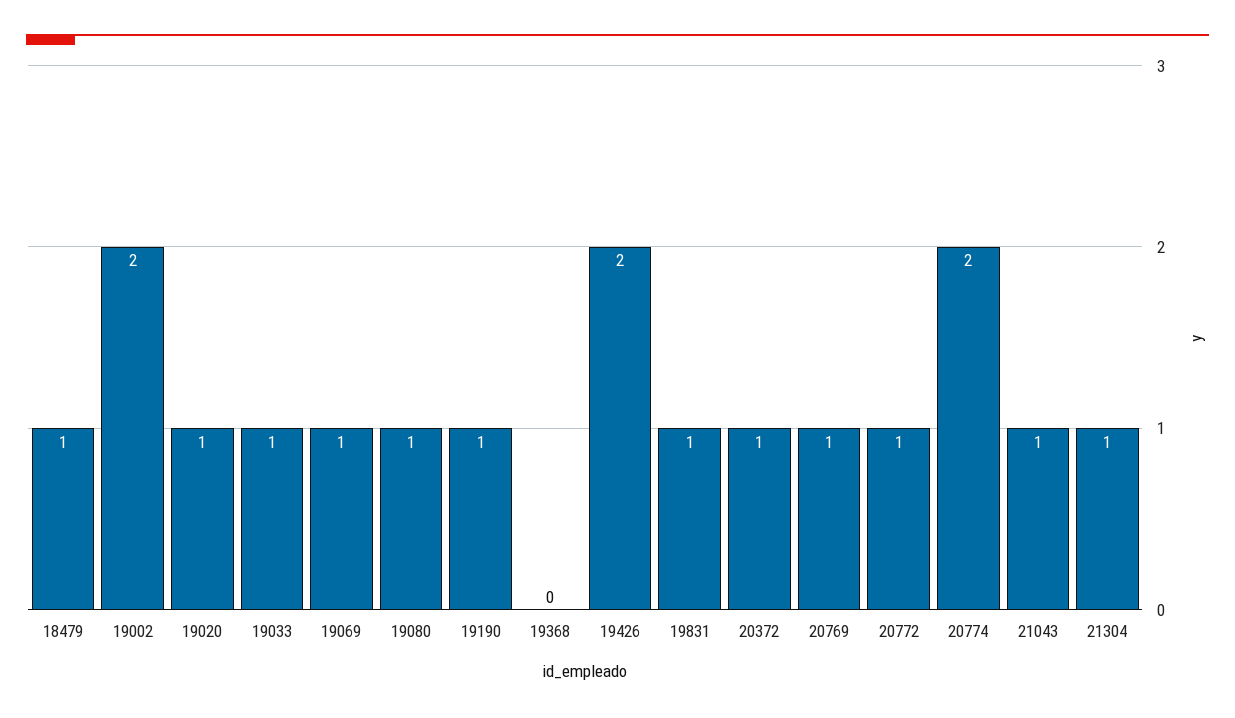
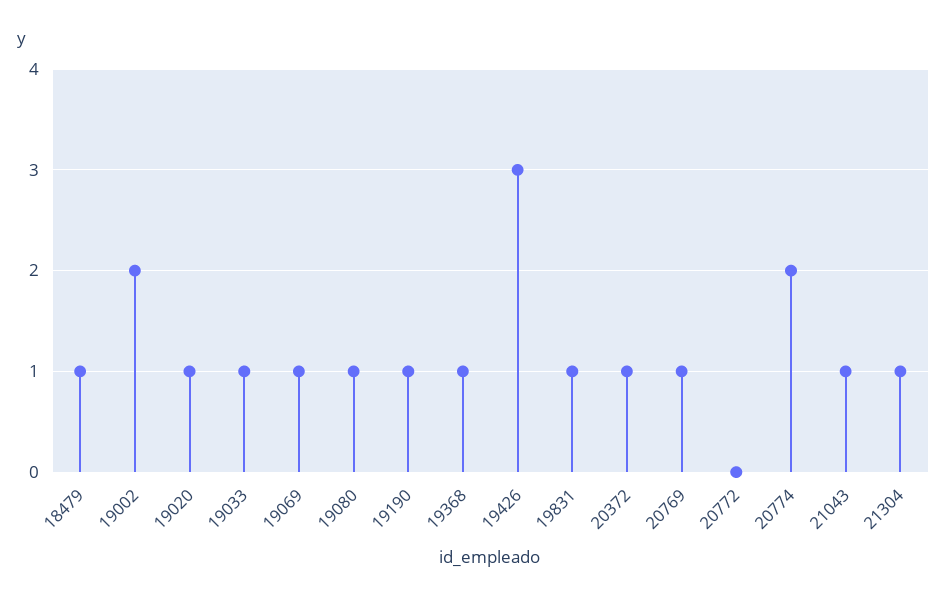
  {
    "18479": 1,
    "19002": 2,
    "19020": 1,
    "19033": 1,
    "19069": 1,
    "19080": 1,
    "19190": 1,
-   "19368": 0,
+   "19368": 1,
-   "19426": 2,
+   "19426": 3,
    "19831": 1,
    "20372": 1,
    "20769": 1,
-   "20772": 1,
+   "20772": 0,
    "20774": 2,
    "21043": 1,
    "21304": 1
  }

